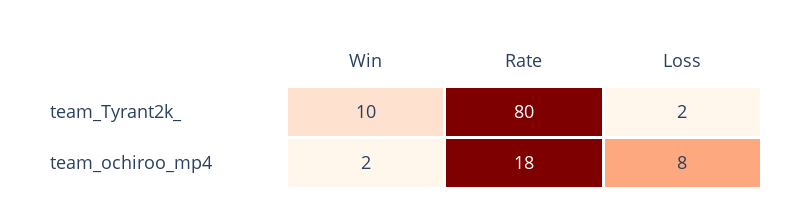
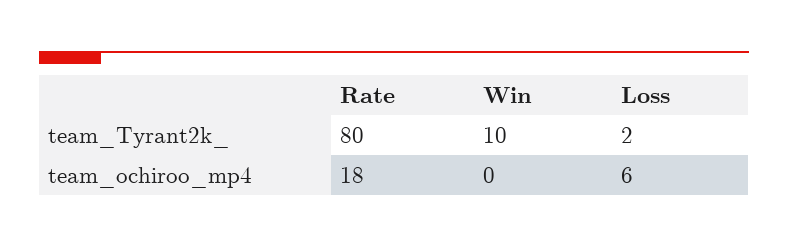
  {
    "Win": {
      "team_Tyrant2k_": 10,
-     "team_ochiroo_mp4": 2
+     "team_ochiroo_mp4": 0
    },
    "Rate": {
      "team_Tyrant2k_": 80,
      "team_ochiroo_mp4": 18
    },
    "Loss": {
      "team_Tyrant2k_": 2,
-     "team_ochiroo_mp4": 8
+     "team_ochiroo_mp4": 6
    }
  }

